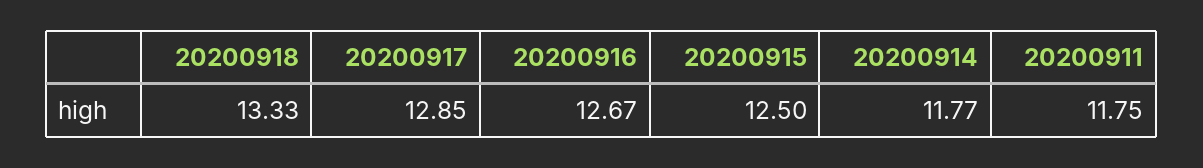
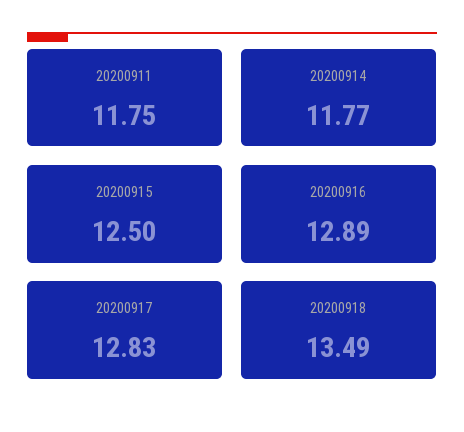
  {
-   "20200918": 13.33,
+   "20200918": 13.49,
-   "20200917": 12.85,
+   "20200917": 12.83,
-   "20200916": 12.67,
+   "20200916": 12.89,
    "20200915": 12.5,
    "20200914": 11.77,
    "20200911": 11.75
  }

